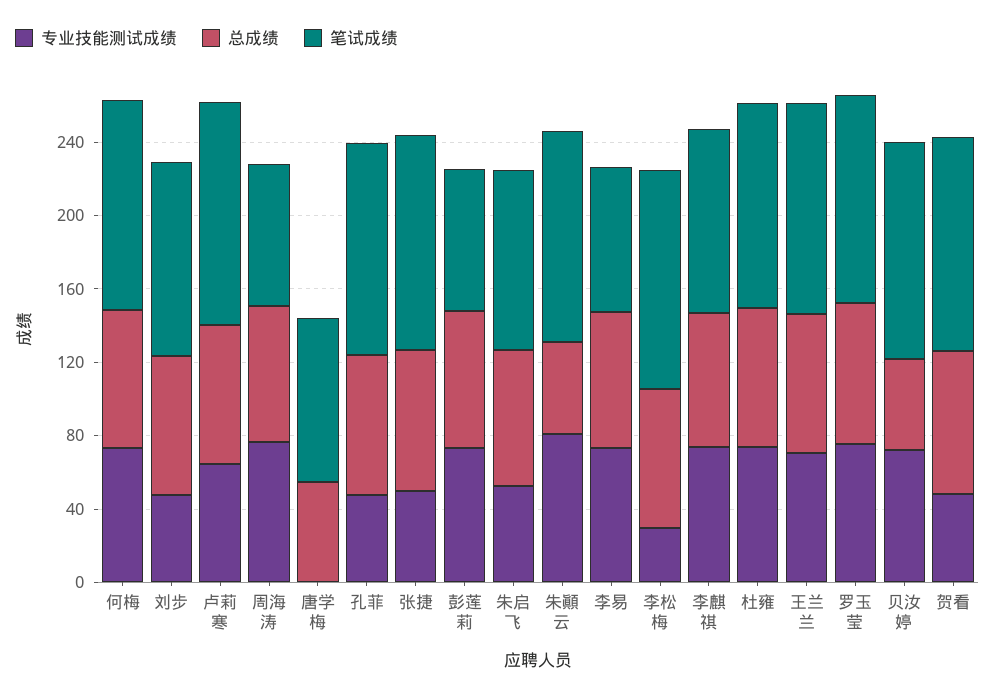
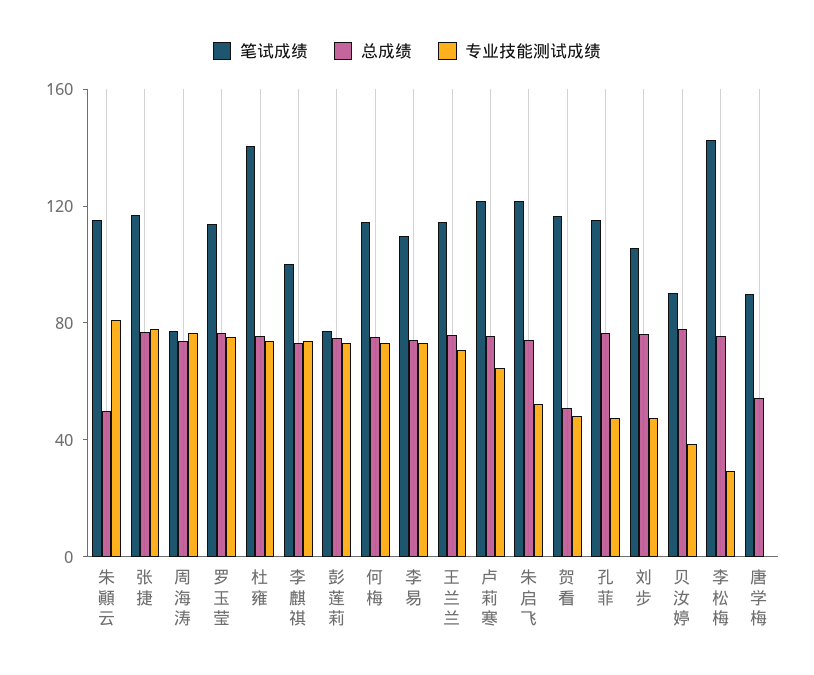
  {
    "专业技能测试成绩": {
      "何梅": 70,
      "刘步": 50,
      "卢莉寒": 60,
      "周海涛": 80,
      "唐学梅": 0,
      "孔菲": 50,
-     "张捷": 50,
+     "张捷": 80,
      "彭莲莉": 70,
      "朱启飞": 50,
      "朱顚云": 80,
      "李易": 70,
      "李松梅": 30,
      "李麒祺": 70,
      "杜雍": 70,
      "王兰兰": 70,
      "罗玉莹": 80,
-     "贝汝婷": 70,
+     "贝汝婷": 40,
      "贺看": 50
    },
    "总成绩": {
      "何梅": 80,
      "刘步": 80,
      "卢莉寒": 80,
      "周海涛": 70,
      "唐学梅": 50,
      "孔菲": 80,
      "张捷": 80,
      "彭莲莉": 70,
      "朱启飞": 70,
      "朱顚云": 50,
      "李易": 70,
      "李松梅": 80,
      "李麒祺": 70,
      "杜雍": 80,
      "王兰兰": 80,
      "罗玉莹": 80,
-     "贝汝婷": 50,
+     "贝汝婷": 80,
-     "贺看": 80
+     "贺看": 50
    },
    "笔试成绩": {
      "何梅": 110,
      "刘步": 110,
      "卢莉寒": 120,
      "周海涛": 80,
      "唐学梅": 90,
      "孔菲": 120,
      "张捷": 120,
      "彭莲莉": 80,
-     "朱启飞": 100,
+     "朱启飞": 120,
      "朱顚云": 120,
-     "李易": 80,
+     "李易": 110,
-     "李松梅": 120,
+     "李松梅": 140,
      "李麒祺": 100,
-     "杜雍": 110,
+     "杜雍": 140,
      "王兰兰": 110,
      "罗玉莹": 110,
-     "贝汝婷": 120,
+     "贝汝婷": 90,
      "贺看": 120
    }
  }

